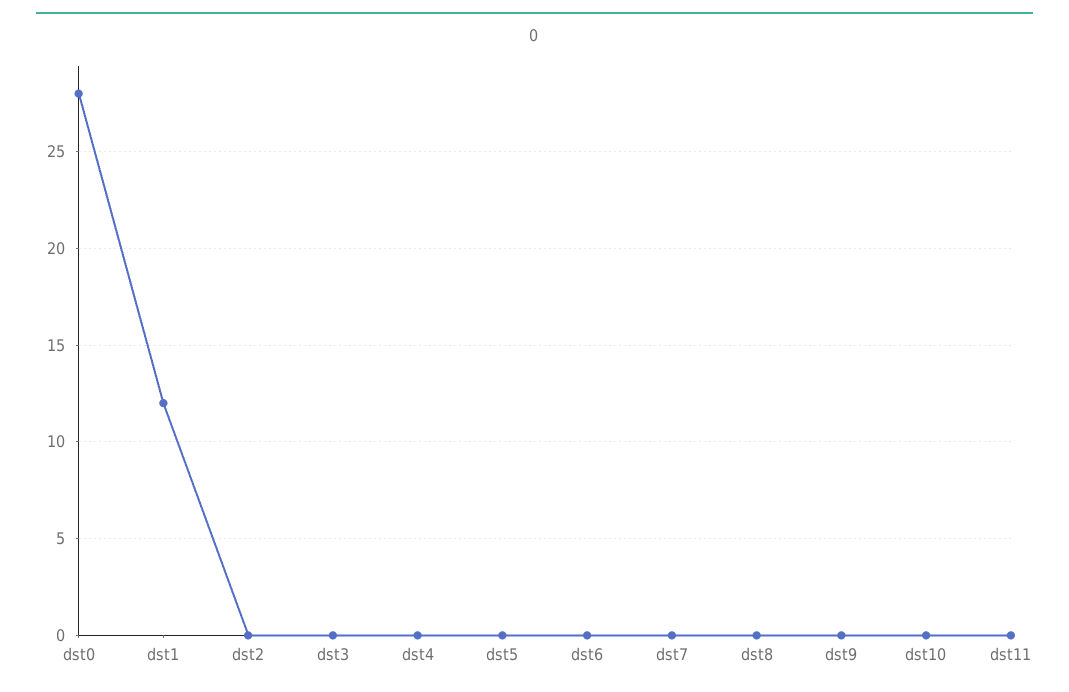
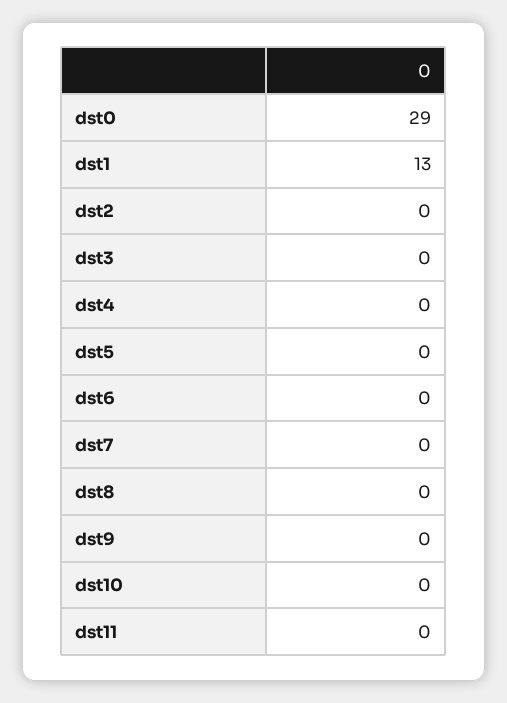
  {
-   "dst0": 28,
+   "dst0": 29,
-   "dst1": 12,
+   "dst1": 13,
    "dst2": 0,
    "dst3": 0,
    "dst4": 0,
    "dst5": 0,
    "dst6": 0,
    "dst7": 0,
    "dst8": 0,
    "dst9": 0,
    "dst10": 0,
    "dst11": 0
  }

